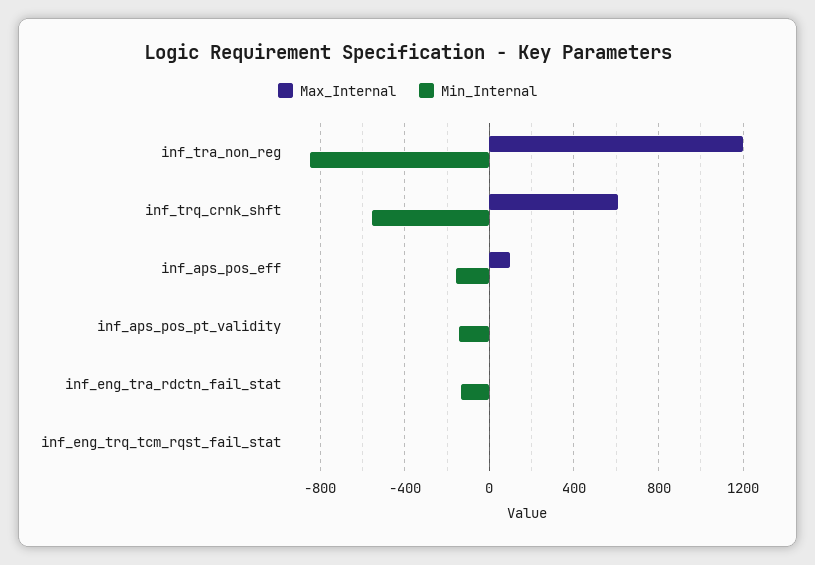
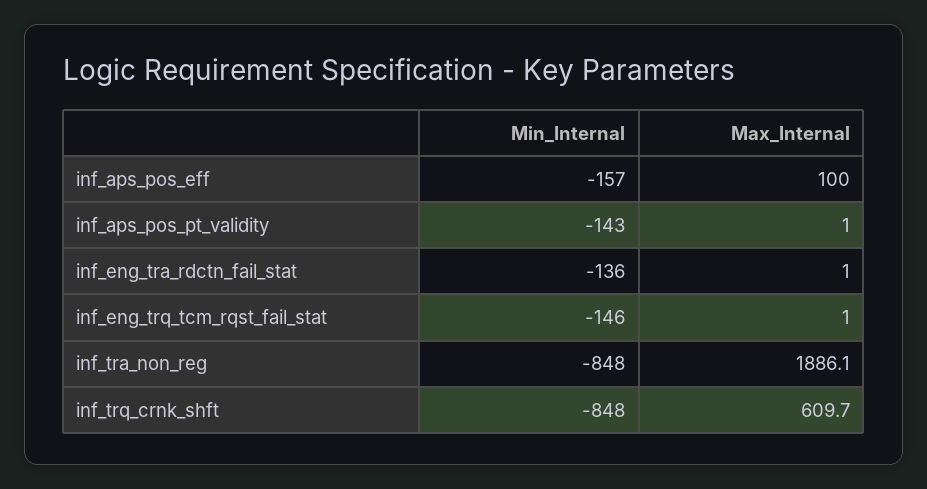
  {
    "Max_Internal": {
-     "inf_tra_non_reg": 1200,
+     "inf_tra_non_reg": 1886.1,
      "inf_trq_crnk_shft": 609.7,
      "inf_aps_pos_eff": 100,
      "inf_aps_pos_pt_validity": 1,
      "inf_eng_tra_rdctn_fail_stat": 1,
      "inf_eng_trq_tcm_rqst_fail_stat": 1
    },
    "Min_Internal": {
      "inf_tra_non_reg": -848,
-     "inf_trq_crnk_shft": -550,
+     "inf_trq_crnk_shft": -848,
      "inf_aps_pos_eff": -157,
      "inf_aps_pos_pt_validity": -143,
      "inf_eng_tra_rdctn_fail_stat": -136,
-     "inf_eng_trq_tcm_rqst_fail_stat": 0
+     "inf_eng_trq_tcm_rqst_fail_stat": -146
    }
  }

